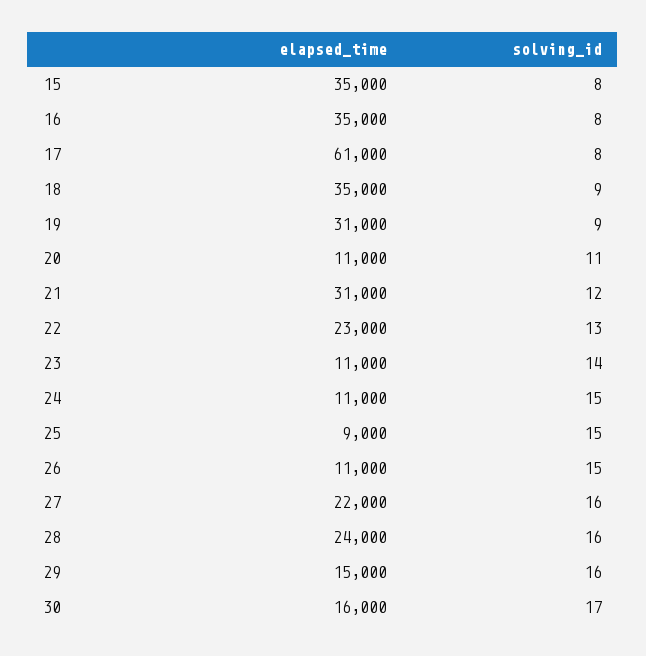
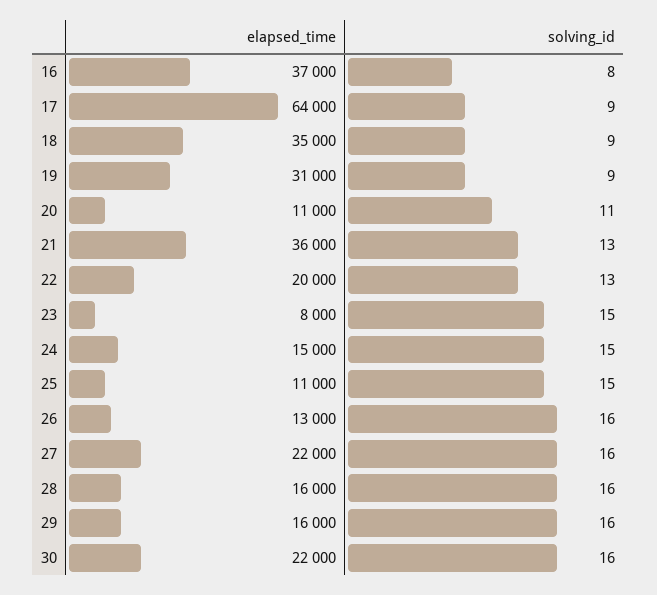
  {
    "elapsed_time": {
-     "15": 35000,
-     "16": 35000,
+     "16": 37000,
-     "17": 61000,
+     "17": 64000,
      "18": 35000,
      "19": 31000,
      "20": 11000,
-     "21": 31000,
+     "21": 36000,
-     "22": 23000,
+     "22": 20000,
-     "23": 11000,
+     "23": 8000,
-     "24": 11000,
+     "24": 15000,
-     "25": 9000,
+     "25": 11000,
-     "26": 11000,
+     "26": 13000,
      "27": 22000,
-     "28": 24000,
+     "28": 16000,
-     "29": 15000,
+     "29": 16000,
-     "30": 16000
+     "30": 22000
    },
    "solving_id": {
-     "15": 8,
      "16": 8,
-     "17": 8,
+     "17": 9,
      "18": 9,
      "19": 9,
      "20": 11,
-     "21": 12,
+     "21": 13,
      "22": 13,
-     "23": 14,
+     "23": 15,
      "24": 15,
      "25": 15,
-     "26": 15,
+     "26": 16,
      "27": 16,
      "28": 16,
      "29": 16,
-     "30": 17
+     "30": 16
    }
  }

